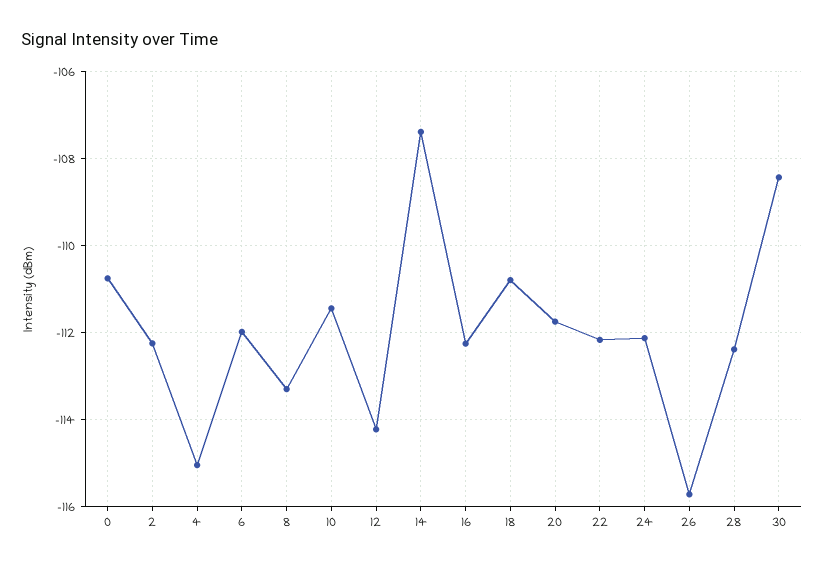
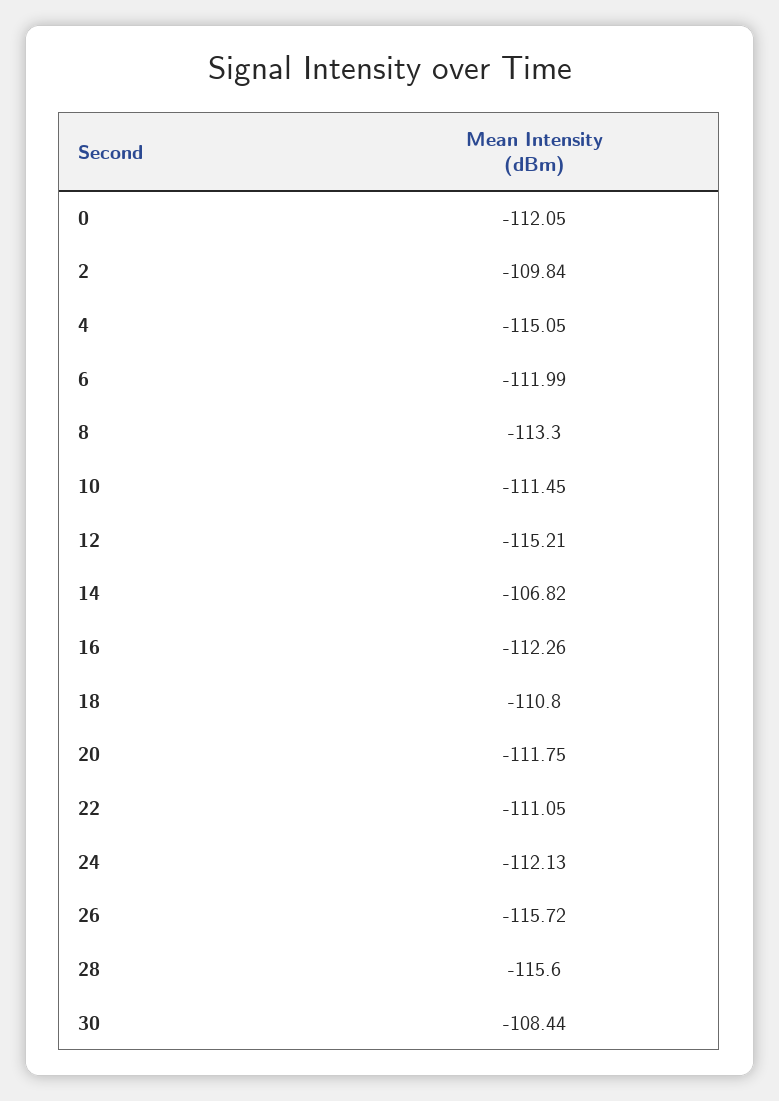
  {
-   "0": -110.8,
+   "0": -112.05,
-   "2": -112.2,
+   "2": -109.84,
    "4": -115.05,
    "6": -111.99,
    "8": -113.3,
    "10": -111.45,
-   "12": -114.2,
+   "12": -115.21,
-   "14": -107.4,
+   "14": -106.82,
    "16": -112.26,
    "18": -110.8,
    "20": -111.75,
-   "22": -112.2,
+   "22": -111.05,
    "24": -112.13,
    "26": -115.72,
-   "28": -112.4,
+   "28": -115.6,
    "30": -108.44
  }

